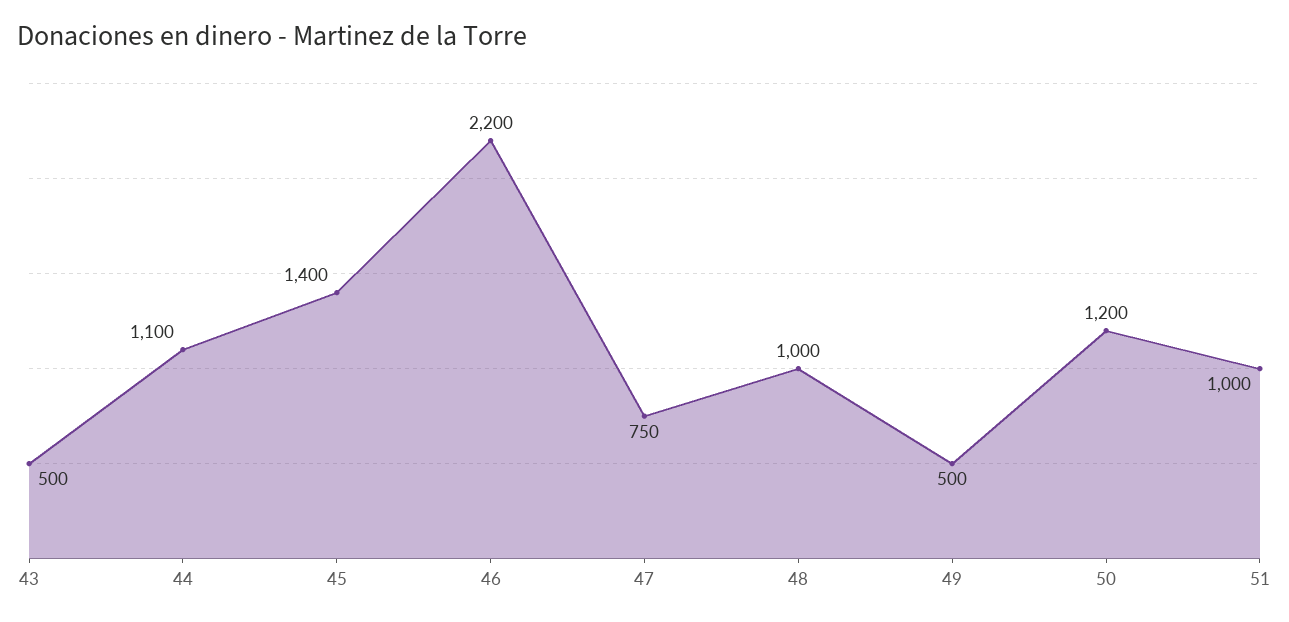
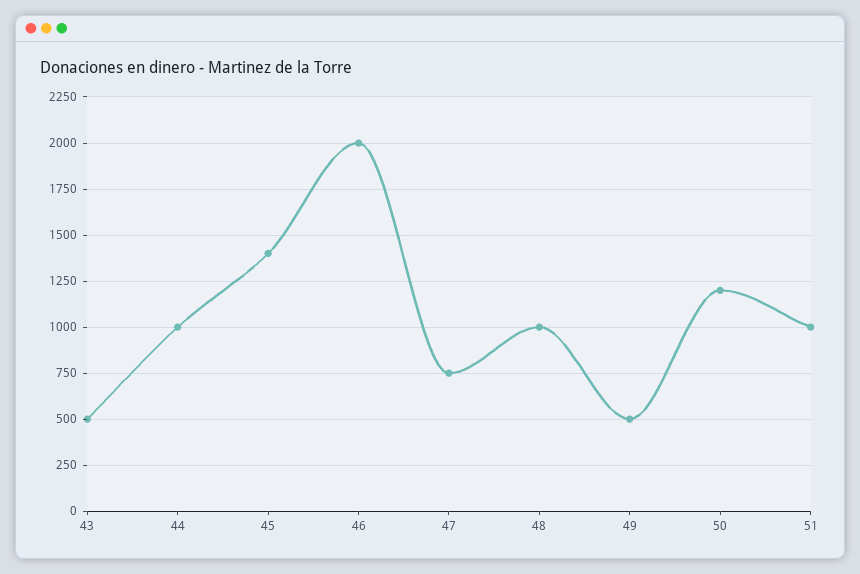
  {
    "43": 500,
-   "44": 1100,
+   "44": 1000,
    "45": 1400,
-   "46": 2200,
+   "46": 2000,
    "47": 750,
    "48": 1000,
    "49": 500,
    "50": 1200,
    "51": 1000
  }

